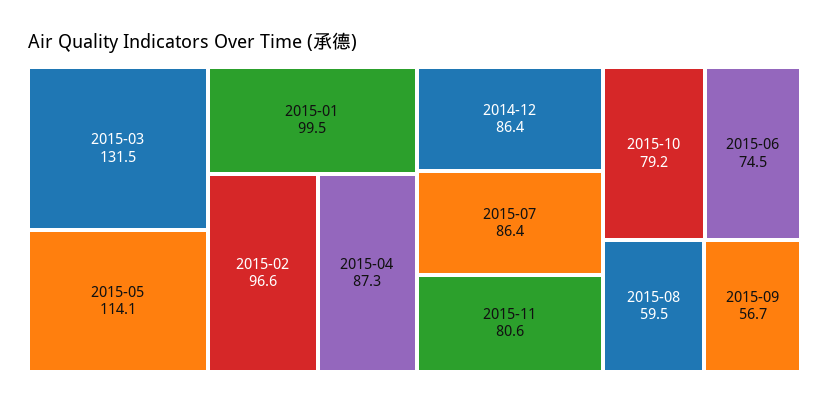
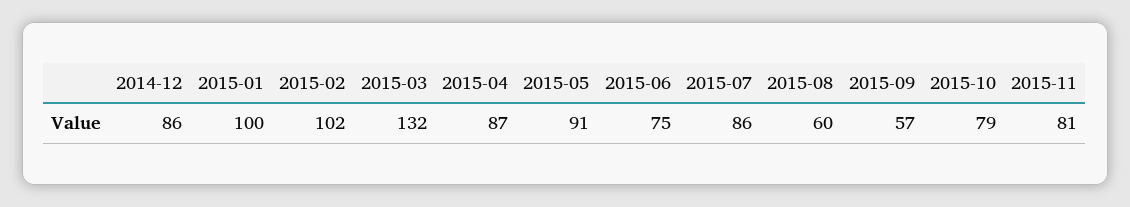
  {
    "2015-03": 131.5,
-   "2015-05": 114.1,
+   "2015-05": 91,
    "2015-01": 99.5,
-   "2015-02": 96.6,
+   "2015-02": 102,
    "2015-04": 87.3,
    "2014-12": 86.4,
    "2015-07": 86.4,
    "2015-11": 80.6,
    "2015-10": 79.2,
    "2015-06": 74.5,
    "2015-08": 59.5,
    "2015-09": 56.7
  }

